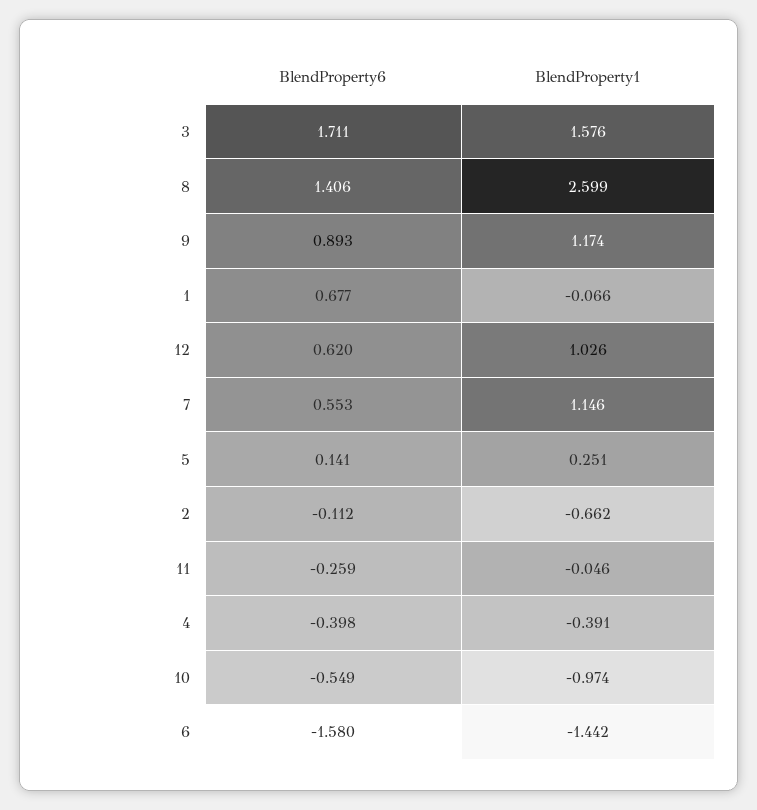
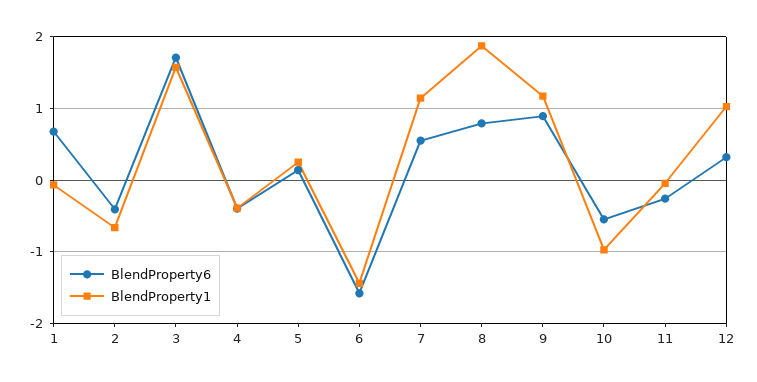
  {
    "BlendProperty6": {
      "3": 1.711,
-     "8": 1.406,
+     "8": 0.8,
      "9": 0.893,
      "1": 0.677,
-     "12": 0.62,
+     "12": 0.3,
      "7": 0.553,
      "5": 0.141,
-     "2": -0.112,
+     "2": -0.4,
      "11": -0.259,
      "4": -0.398,
      "10": -0.549,
      "6": -1.58
    },
    "BlendProperty1": {
      "3": 1.576,
-     "8": 2.599,
+     "8": 1.9,
      "9": 1.174,
      "1": -0.066,
      "12": 1.026,
      "7": 1.146,
      "5": 0.251,
      "2": -0.662,
      "11": -0.046,
      "4": -0.391,
      "10": -0.974,
      "6": -1.442
    }
  }

